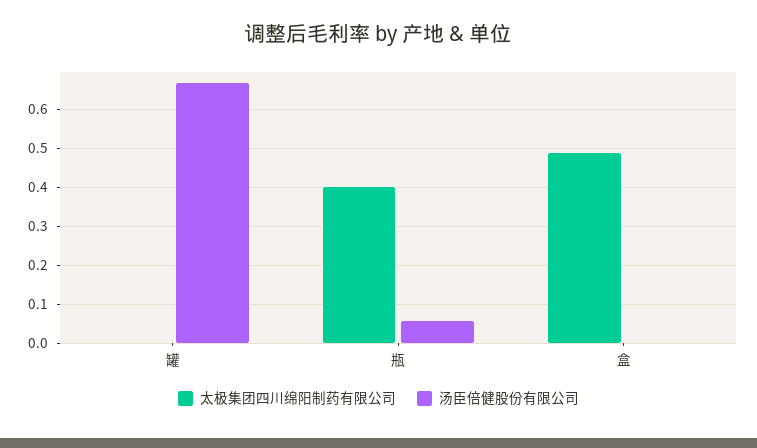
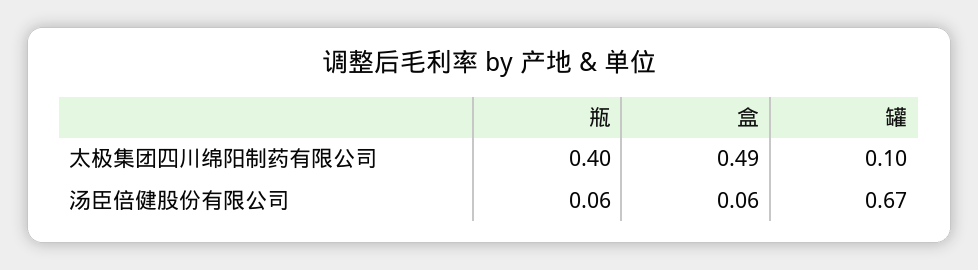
  {
    "太极集团四川绵阳制药有限公司": {
-     "罐": 0,
+     "罐": 0.1,
      "瓶": 0.4,
      "盒": 0.49
    },
    "汤臣倍健股份有限公司": {
      "罐": 0.67,
      "瓶": 0.06,
-     "盒": 0
+     "盒": 0.06
    }
  }

